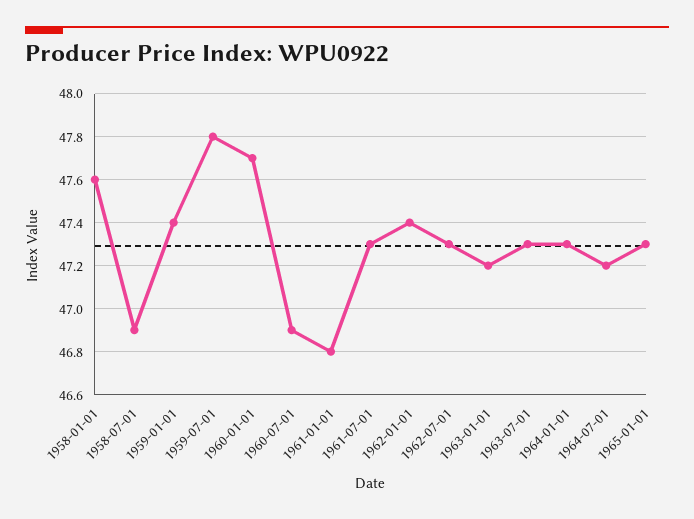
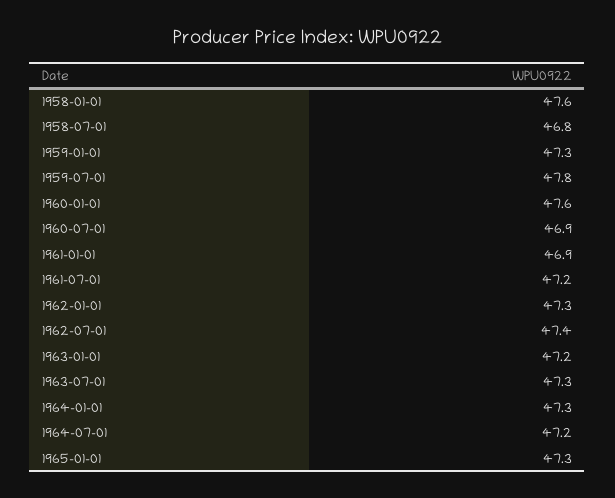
  {
    "1958-01-01": 47.6,
-   "1958-07-01": 46.9,
+   "1958-07-01": 46.8,
-   "1959-01-01": 47.4,
+   "1959-01-01": 47.3,
    "1959-07-01": 47.8,
-   "1960-01-01": 47.7,
+   "1960-01-01": 47.6,
    "1960-07-01": 46.9,
-   "1961-01-01": 46.8,
+   "1961-01-01": 46.9,
-   "1961-07-01": 47.3,
+   "1961-07-01": 47.2,
-   "1962-01-01": 47.4,
+   "1962-01-01": 47.3,
-   "1962-07-01": 47.3,
+   "1962-07-01": 47.4,
    "1963-01-01": 47.2,
    "1963-07-01": 47.3,
    "1964-01-01": 47.3,
    "1964-07-01": 47.2,
    "1965-01-01": 47.3
  }

